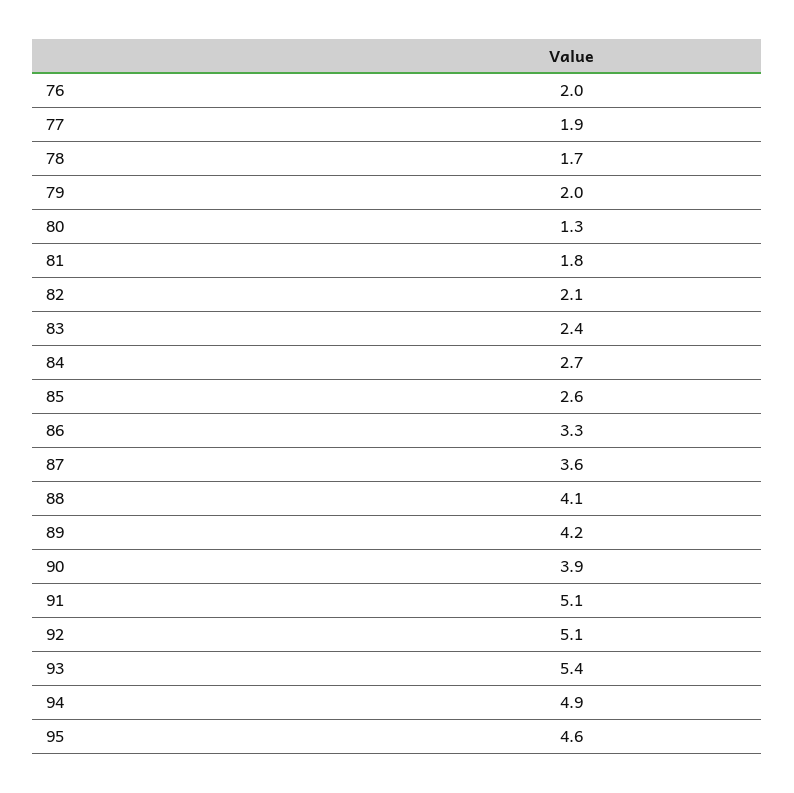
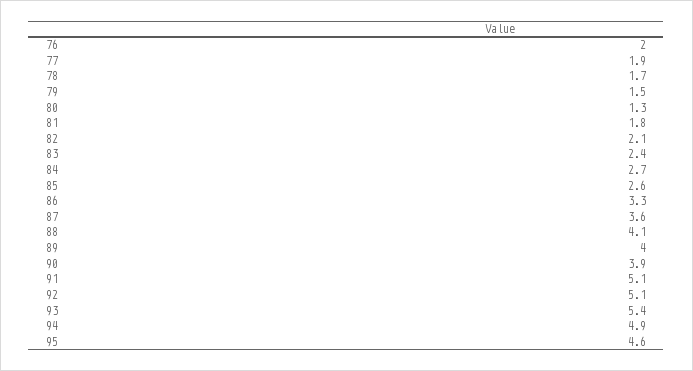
  {
    "76": 2,
    "77": 1.9,
    "78": 1.7,
-   "79": 2,
+   "79": 1.5,
    "80": 1.3,
    "81": 1.8,
    "82": 2.1,
    "83": 2.4,
    "84": 2.7,
    "85": 2.6,
    "86": 3.3,
    "87": 3.6,
    "88": 4.1,
-   "89": 4.2,
+   "89": 4,
    "90": 3.9,
    "91": 5.1,
    "92": 5.1,
    "93": 5.4,
    "94": 4.9,
    "95": 4.6
  }

